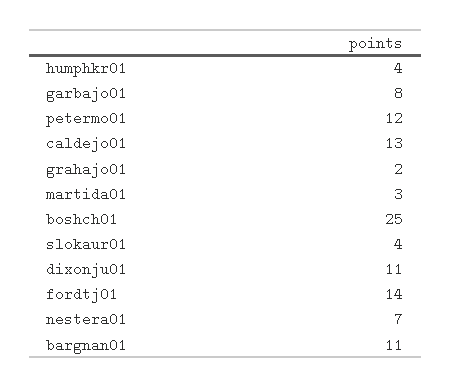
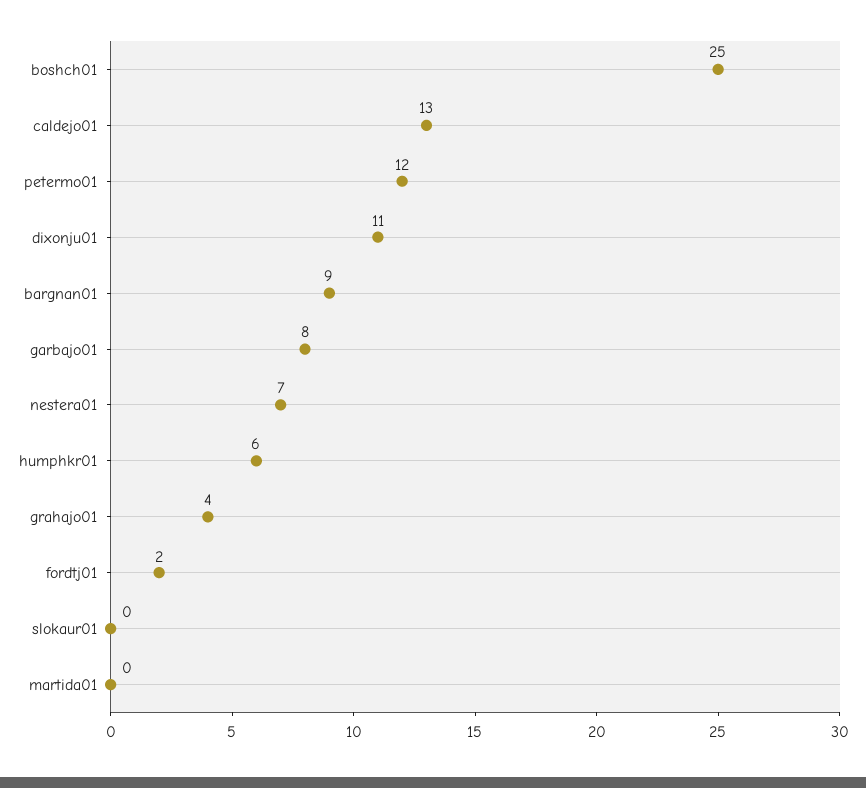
  {
-   "humphkr01": 4,
+   "humphkr01": 6,
    "garbajo01": 8,
    "petermo01": 12,
    "caldejo01": 13,
-   "grahajo01": 2,
+   "grahajo01": 4,
-   "martida01": 3,
+   "martida01": 0,
    "boshch01": 25,
-   "slokaur01": 4,
+   "slokaur01": 0,
    "dixonju01": 11,
-   "fordtj01": 14,
+   "fordtj01": 2,
    "nestera01": 7,
-   "bargnan01": 11
+   "bargnan01": 9
  }

